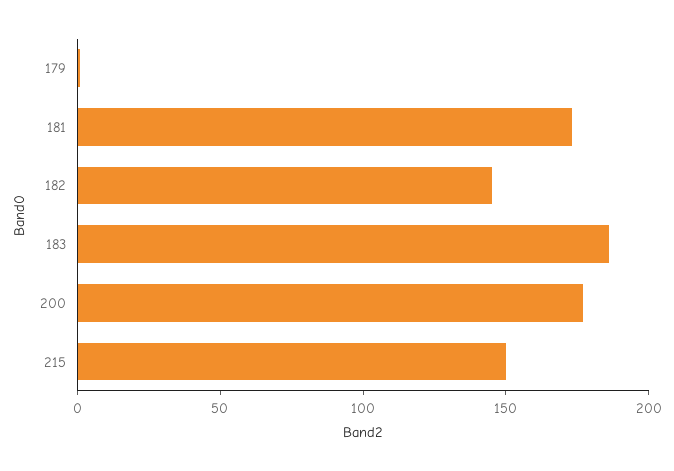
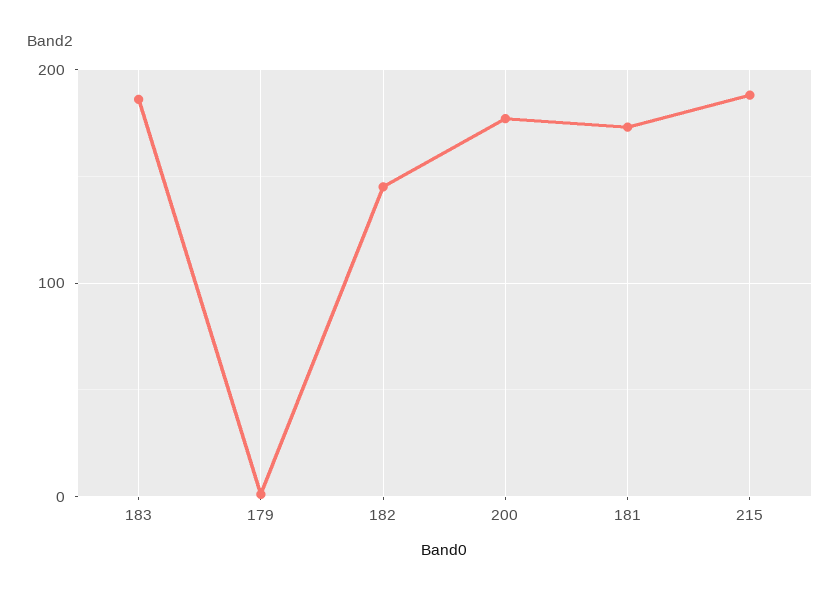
  {
    "179": 0,
    "181": 170,
    "182": 150,
    "183": 190,
    "200": 180,
-   "215": 150
+   "215": 190
  }

